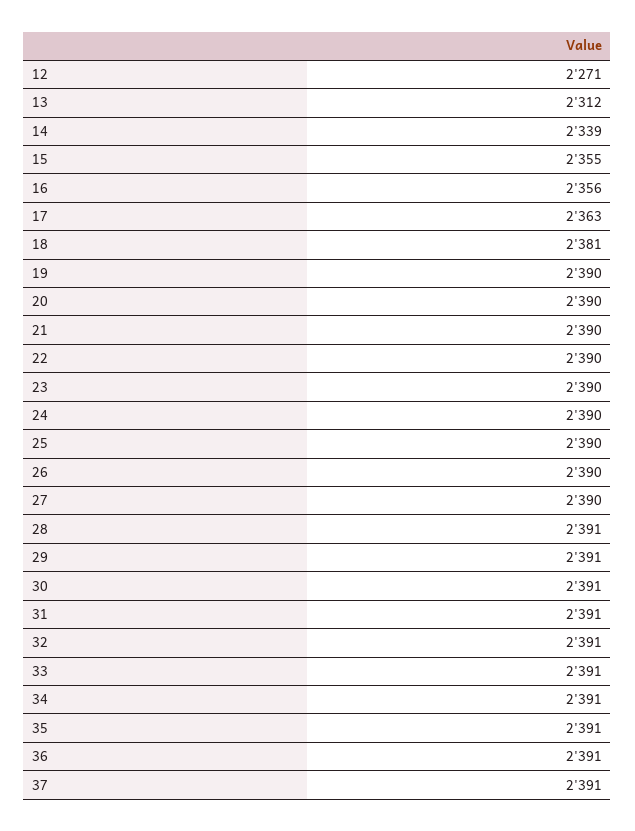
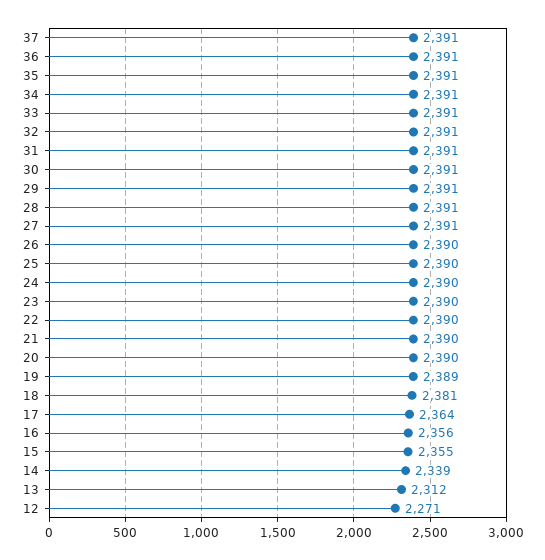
  {
    "12": 2271,
    "13": 2312,
    "14": 2339,
    "15": 2355,
    "16": 2356,
-   "17": 2363,
+   "17": 2364,
    "18": 2381,
-   "19": 2390,
+   "19": 2389,
    "20": 2390,
    "21": 2390,
    "22": 2390,
    "23": 2390,
    "24": 2390,
    "25": 2390,
    "26": 2390,
-   "27": 2390,
+   "27": 2391,
    "28": 2391,
    "29": 2391,
    "30": 2391,
    "31": 2391,
    "32": 2391,
    "33": 2391,
    "34": 2391,
    "35": 2391,
    "36": 2391,
    "37": 2391
  }

